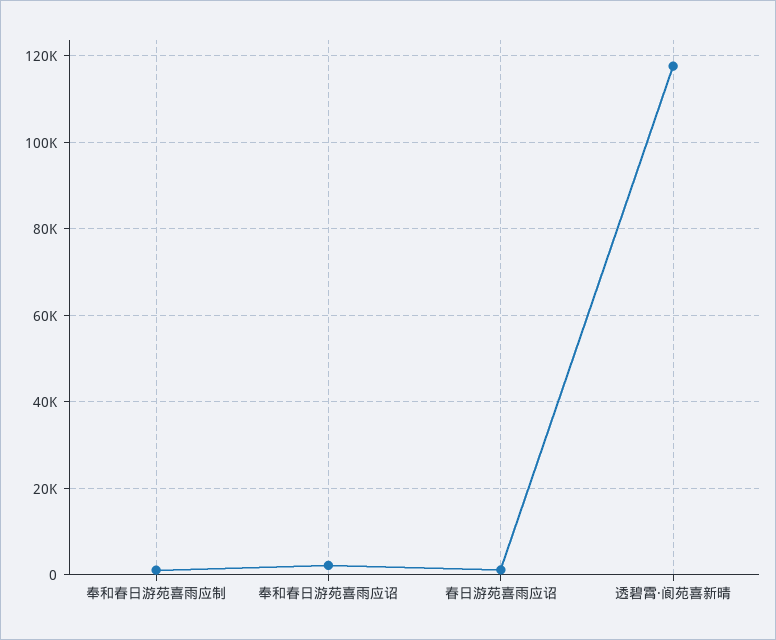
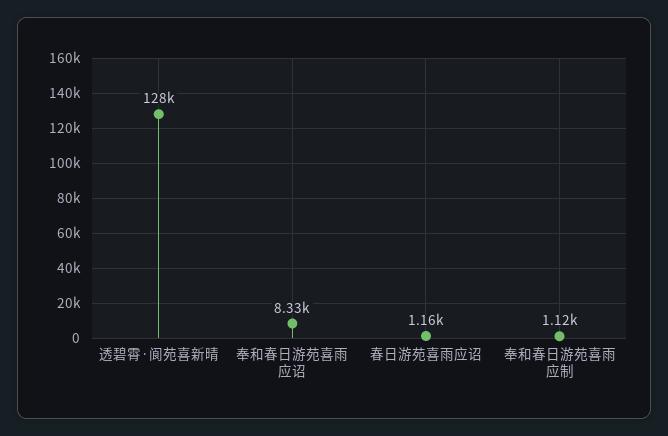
  {
    "奉和春日游苑喜雨应制": 1120,
-   "奉和春日游苑喜雨应诏": 2000,
+   "奉和春日游苑喜雨应诏": 8330,
    "春日游苑喜雨应诏": 1160,
-   "透碧霄·阆苑喜新晴": 118000
+   "透碧霄·阆苑喜新晴": 128000
  }

